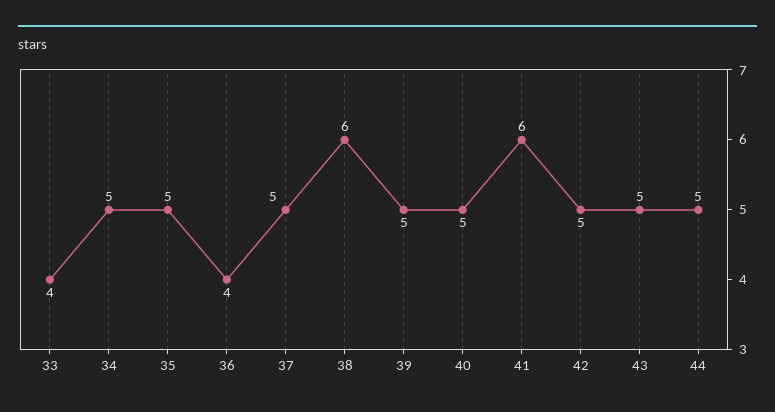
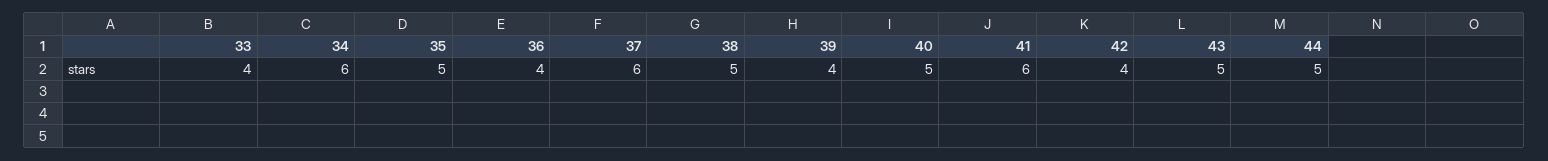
  {
    "33": 4,
-   "34": 5,
+   "34": 6,
    "35": 5,
    "36": 4,
-   "37": 5,
+   "37": 6,
-   "38": 6,
+   "38": 5,
-   "39": 5,
+   "39": 4,
    "40": 5,
    "41": 6,
-   "42": 5,
+   "42": 4,
    "43": 5,
    "44": 5
  }

